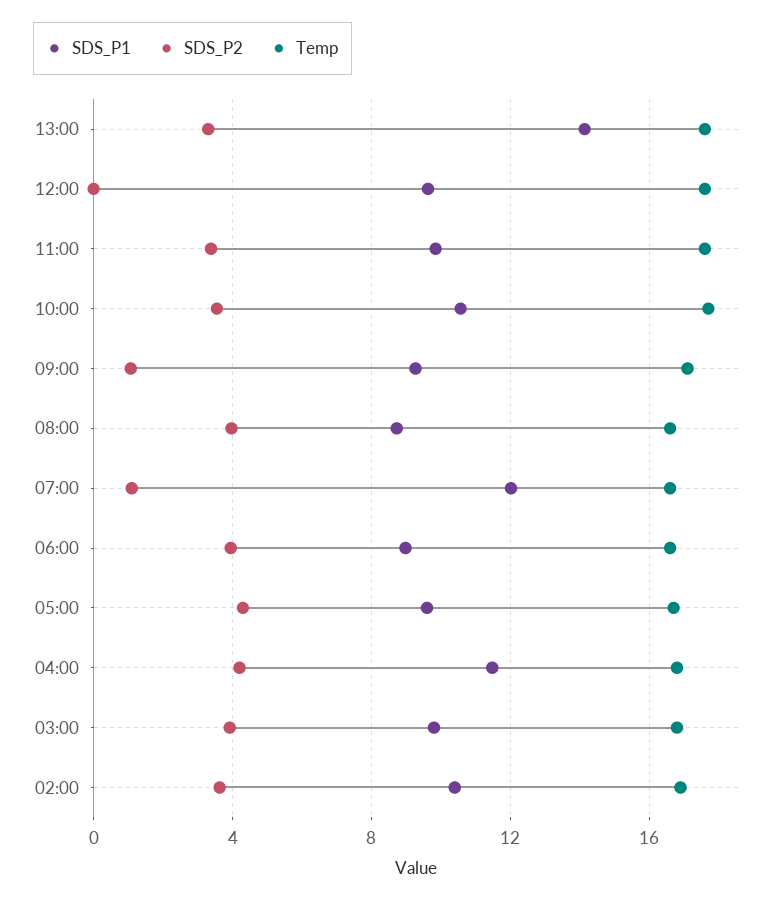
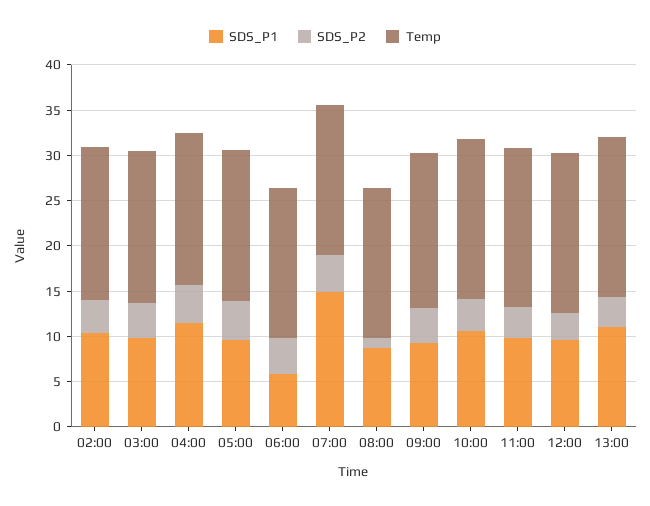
  {
    "SDS_P1": {
-     "13:00": 14,
+     "13:00": 11,
      "12:00": 9.5,
      "11:00": 10,
      "10:00": 10.5,
      "09:00": 9.5,
      "08:00": 8.5,
-     "07:00": 12,
+     "07:00": 15,
-     "06:00": 9,
+     "06:00": 6,
      "05:00": 9.5,
      "04:00": 11.5,
      "03:00": 10,
      "02:00": 10.5
    },
    "SDS_P2": {
      "13:00": 3.5,
-     "12:00": 0,
+     "12:00": 3,
      "11:00": 3.5,
      "10:00": 3.5,
-     "09:00": 1,
+     "09:00": 4,
-     "08:00": 4,
+     "08:00": 1,
-     "07:00": 1,
+     "07:00": 4,
      "06:00": 4,
      "05:00": 4.5,
      "04:00": 4,
      "03:00": 4,
      "02:00": 3.5
    },
    "Temp": {
      "13:00": 17.5,
      "12:00": 17.5,
      "11:00": 17.5,
      "10:00": 17.5,
      "09:00": 17,
      "08:00": 16.5,
      "07:00": 16.5,
      "06:00": 16.5,
      "05:00": 16.5,
      "04:00": 17,
      "03:00": 17,
      "02:00": 17
    }
  }

